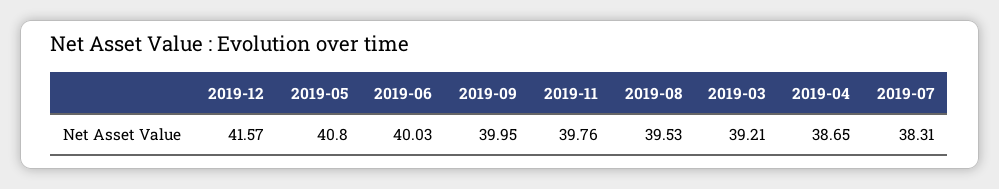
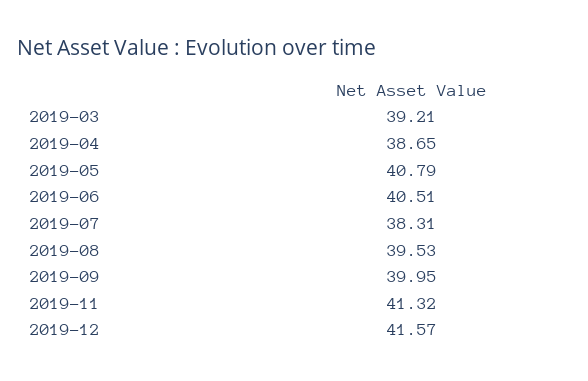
  {
    "2019-12": 41.57,
-   "2019-05": 40.8,
+   "2019-05": 40.79,
-   "2019-06": 40.03,
+   "2019-06": 40.51,
    "2019-09": 39.95,
-   "2019-11": 39.76,
+   "2019-11": 41.32,
    "2019-08": 39.53,
    "2019-03": 39.21,
    "2019-04": 38.65,
    "2019-07": 38.31
  }

